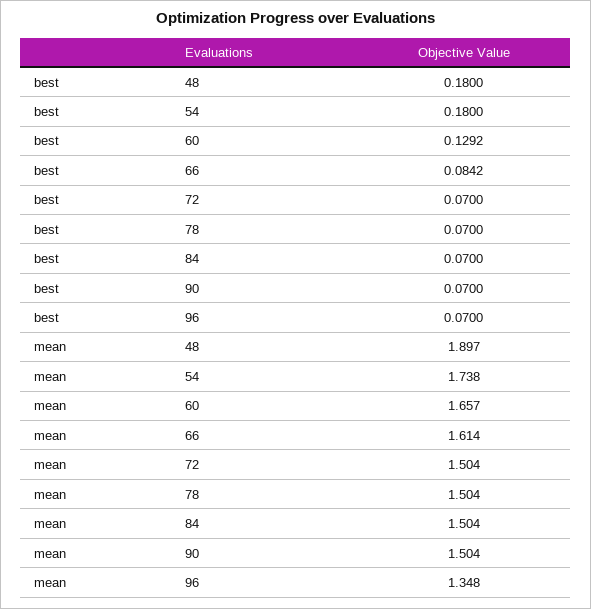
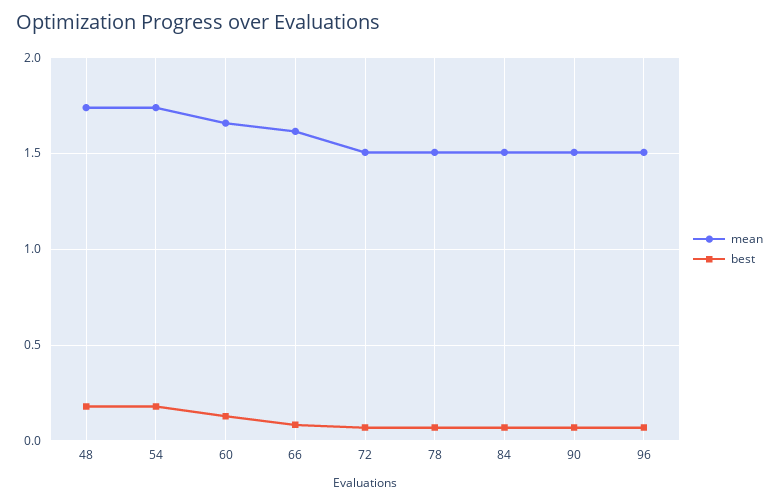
  {
    "best": {
      "48": 0.18,
      "54": 0.18,
      "60": 0.1292,
      "66": 0.0842,
      "72": 0.07,
      "78": 0.07,
      "84": 0.07,
      "90": 0.07,
      "96": 0.07
    },
    "mean": {
-     "48": 1.897,
+     "48": 1.75,
      "54": 1.738,
      "60": 1.657,
      "66": 1.614,
      "72": 1.504,
      "78": 1.504,
      "84": 1.504,
      "90": 1.504,
-     "96": 1.348
+     "96": 1.5
    }
  }

